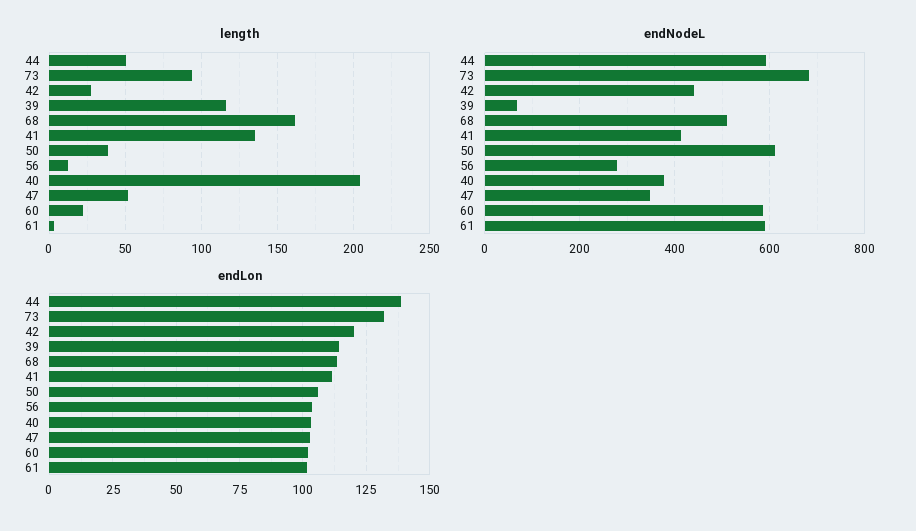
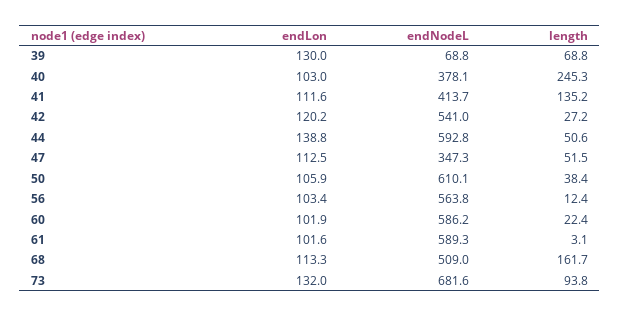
  {
    "length": {
      "44": 50.6,
      "73": 93.8,
      "42": 27.2,
-     "39": 115,
+     "39": 68.8,
      "68": 161.7,
      "41": 135.2,
      "50": 38.4,
      "56": 12.4,
-     "40": 205,
+     "40": 245.3,
      "47": 51.5,
      "60": 22.4,
      "61": 3.1
    },
    "endNodeL": {
      "44": 592.8,
      "73": 681.6,
-     "42": 440,
+     "42": 541,
      "39": 68.8,
      "68": 509,
      "41": 413.7,
      "50": 610.1,
-     "56": 280,
+     "56": 563.8,
      "40": 378.1,
      "47": 347.3,
      "60": 586.2,
      "61": 589.3
    },
    "endLon": {
      "44": 138.8,
      "73": 132,
      "42": 120.2,
-     "39": 115,
+     "39": 130,
      "68": 113.3,
      "41": 111.6,
      "50": 105.9,
      "56": 103.4,
      "40": 103,
-     "47": 102.5,
+     "47": 112.5,
      "60": 101.9,
      "61": 101.6
    }
  }

